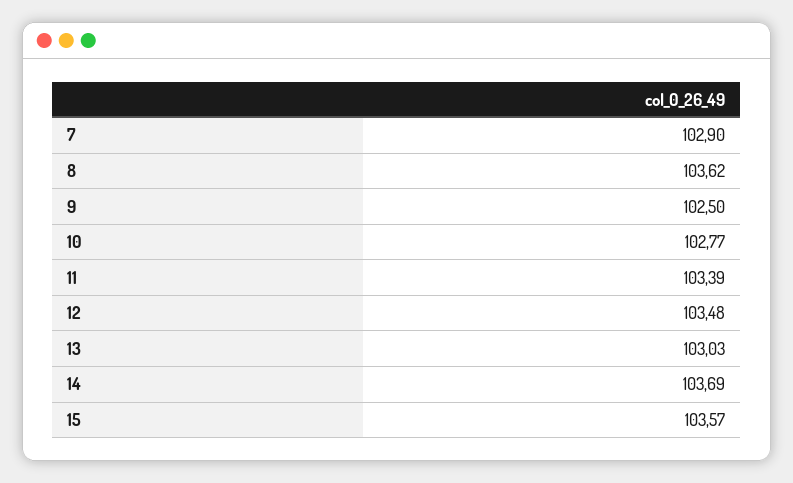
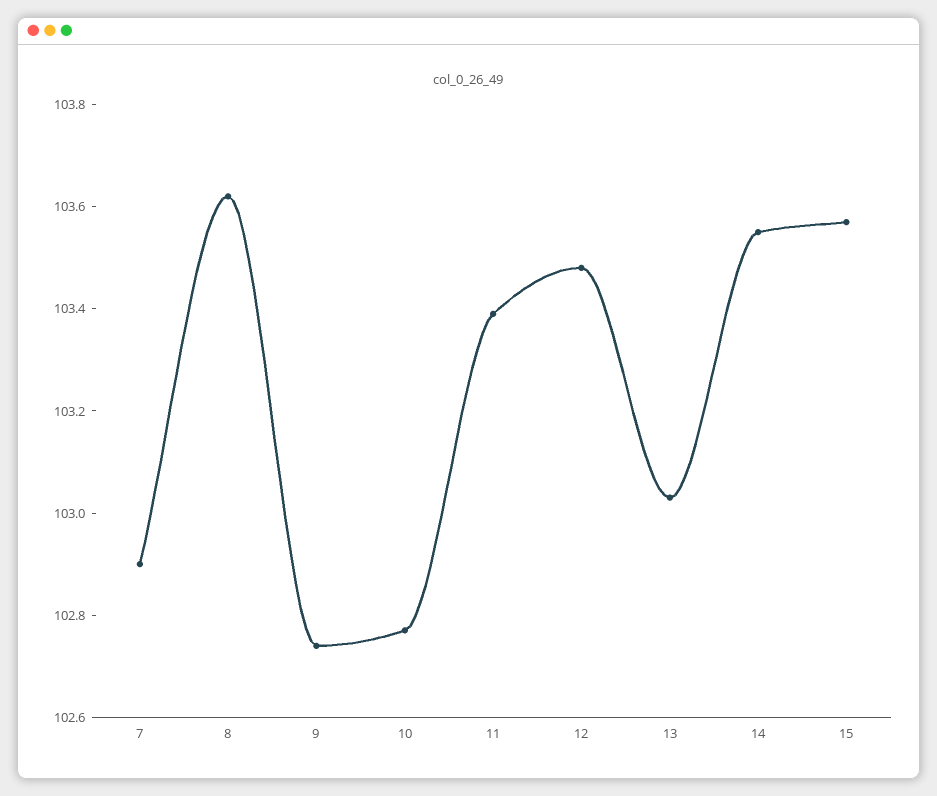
  {
    "7": 102.9,
    "8": 103.62,
-   "9": 102.5,
+   "9": 102.75,
    "10": 102.77,
    "11": 103.39,
    "12": 103.48,
    "13": 103.03,
-   "14": 103.69,
+   "14": 103.55,
    "15": 103.57
  }

